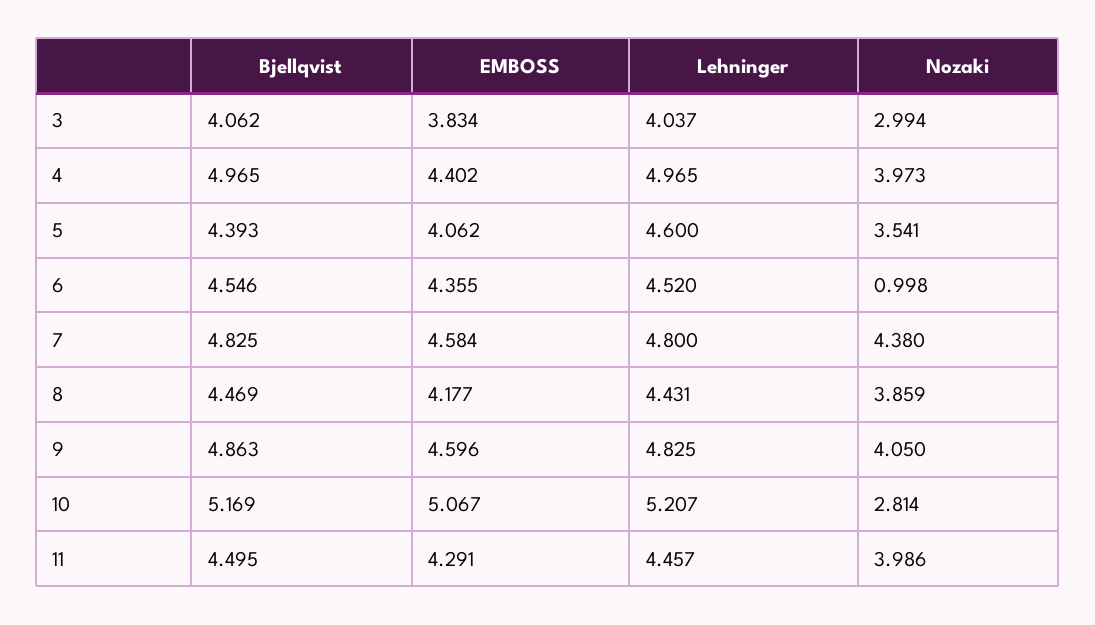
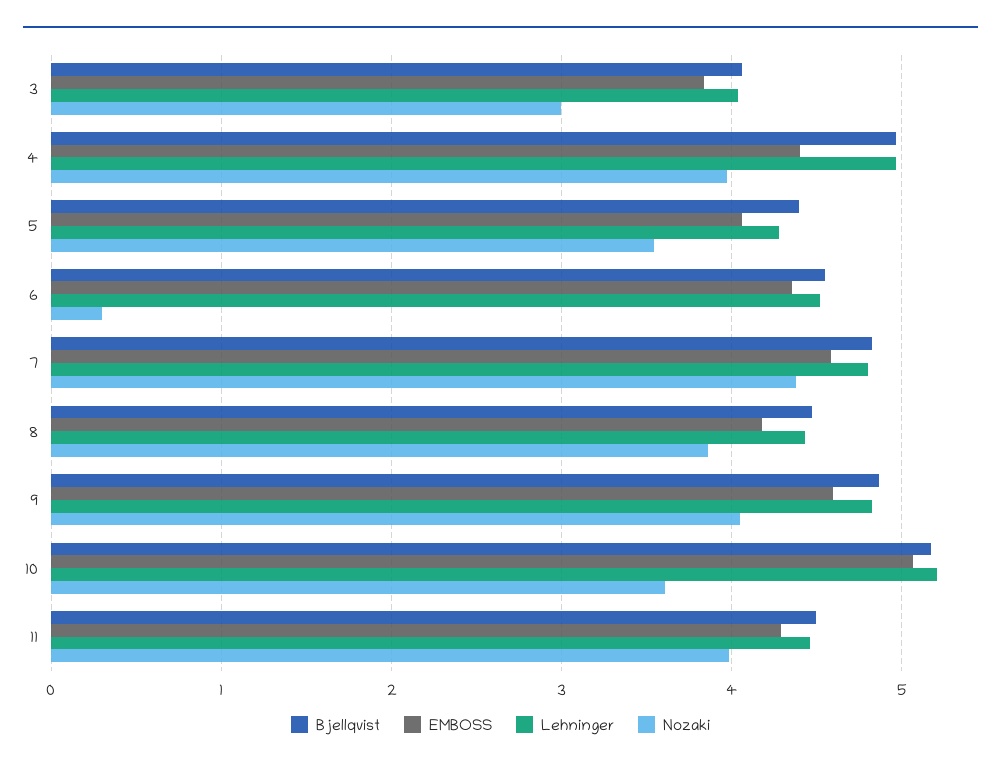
  {
    "Bjellqvist": {
      "3": 4.062,
      "4": 4.965,
      "5": 4.393,
      "6": 4.546,
      "7": 4.825,
      "8": 4.469,
      "9": 4.863,
      "10": 5.169,
      "11": 4.495
    },
    "EMBOSS": {
      "3": 3.834,
      "4": 4.402,
      "5": 4.062,
      "6": 4.355,
      "7": 4.584,
      "8": 4.177,
      "9": 4.596,
      "10": 5.067,
      "11": 4.291
    },
    "Lehninger": {
      "3": 4.037,
      "4": 4.965,
-     "5": 4.6,
+     "5": 4.3,
      "6": 4.52,
      "7": 4.8,
      "8": 4.431,
      "9": 4.825,
      "10": 5.207,
      "11": 4.457
    },
    "Nozaki": {
      "3": 2.994,
      "4": 3.973,
      "5": 3.541,
-     "6": 0.998,
+     "6": 0.3,
      "7": 4.38,
      "8": 3.859,
      "9": 4.05,
-     "10": 2.814,
+     "10": 3.6,
      "11": 3.986
    }
  }

